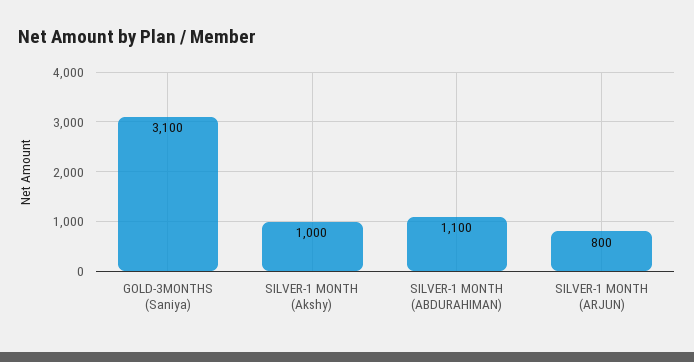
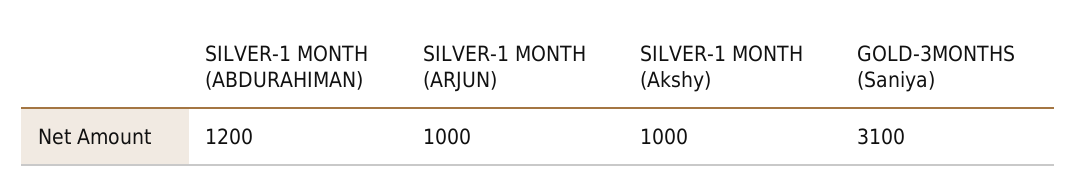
  {
    "GOLD-3MONTHS (Saniya)": 3100,
    "SILVER-1 MONTH (Akshy)": 1000,
-   "SILVER-1 MONTH (ABDURAHIMAN)": 1100,
+   "SILVER-1 MONTH (ABDURAHIMAN)": 1200,
-   "SILVER-1 MONTH (ARJUN)": 800
+   "SILVER-1 MONTH (ARJUN)": 1000
  }

